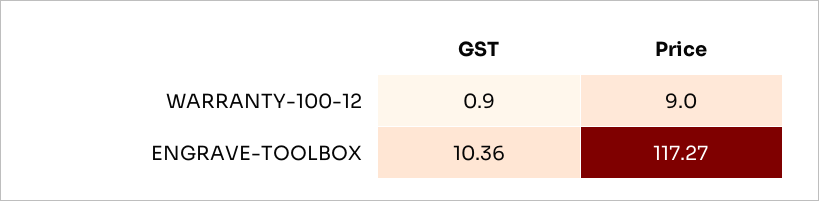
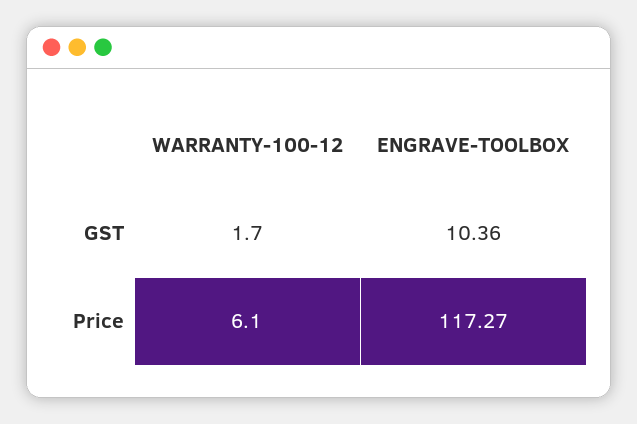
  {
    "GST": {
-     "WARRANTY-100-12": 0.9,
+     "WARRANTY-100-12": 1.7,
      "ENGRAVE-TOOLBOX": 10.36
    },
    "Price": {
-     "WARRANTY-100-12": 9,
+     "WARRANTY-100-12": 6.1,
      "ENGRAVE-TOOLBOX": 117.27
    }
  }

